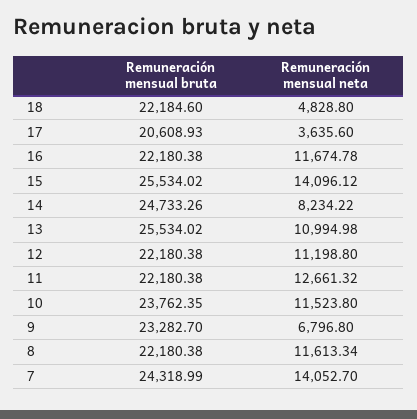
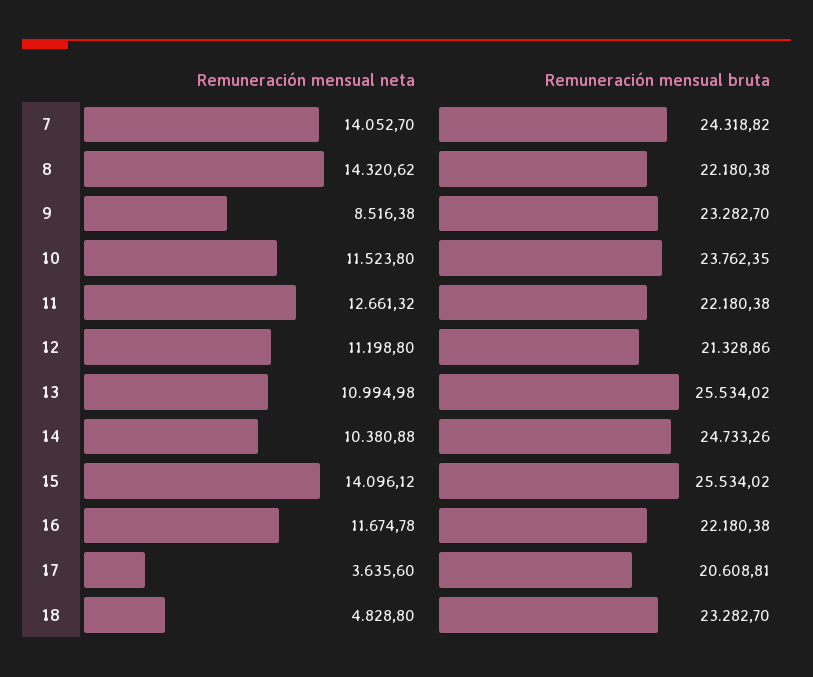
  {
    "Remuneración mensual bruta": {
-     "18": 22184.6,
+     "18": 23282.7,
-     "17": 20608.93,
+     "17": 20608.81,
      "16": 22180.38,
      "15": 25534.02,
      "14": 24733.26,
      "13": 25534.02,
-     "12": 22180.38,
+     "12": 21328.86,
      "11": 22180.38,
      "10": 23762.35,
      "9": 23282.7,
      "8": 22180.38,
-     "7": 24318.99
+     "7": 24318.82
    },
    "Remuneración mensual neta": {
      "18": 4828.8,
      "17": 3635.6,
      "16": 11674.78,
      "15": 14096.12,
-     "14": 8234.22,
+     "14": 10380.88,
      "13": 10994.98,
      "12": 11198.8,
      "11": 12661.32,
      "10": 11523.8,
-     "9": 6796.8,
+     "9": 8516.38,
-     "8": 11613.34,
+     "8": 14320.62,
      "7": 14052.7
    }
  }

